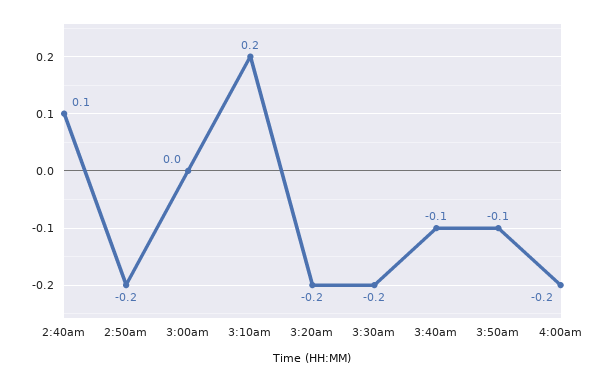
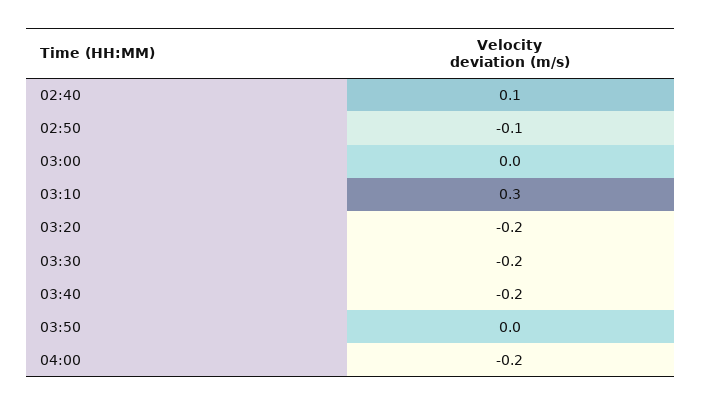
  {
    "2:40am": 0.1,
-   "2:50am": -0.2,
+   "2:50am": -0.1,
    "3:00am": 0,
-   "3:10am": 0.2,
+   "3:10am": 0.3,
    "3:20am": -0.2,
    "3:30am": -0.2,
-   "3:40am": -0.1,
+   "3:40am": -0.2,
-   "3:50am": -0.1,
+   "3:50am": 0,
    "4:00am": -0.2
  }

